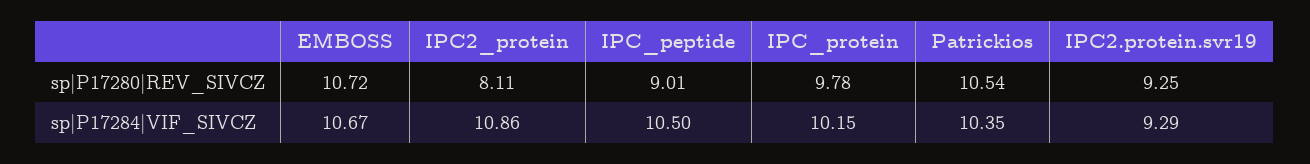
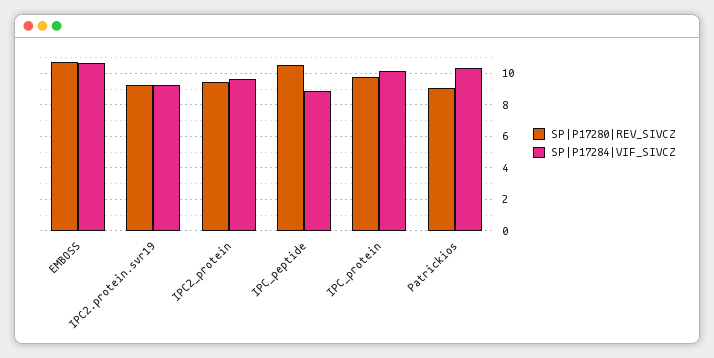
  {
    "sp|P17280|REV_SIVCZ": {
      "EMBOSS": 10.72,
-     "IPC2_protein": 8.11,
+     "IPC2_protein": 9.5,
-     "IPC_peptide": 9.01,
+     "IPC_peptide": 10.5,
      "IPC_protein": 9.78,
-     "Patrickios": 10.54,
+     "Patrickios": 9,
      "IPC2.protein.svr19": 9.25
    },
    "sp|P17284|VIF_SIVCZ": {
      "EMBOSS": 10.67,
-     "IPC2_protein": 10.86,
+     "IPC2_protein": 9.5,
-     "IPC_peptide": 10.5,
+     "IPC_peptide": 9,
      "IPC_protein": 10.15,
      "Patrickios": 10.35,
      "IPC2.protein.svr19": 9.29
    }
  }

